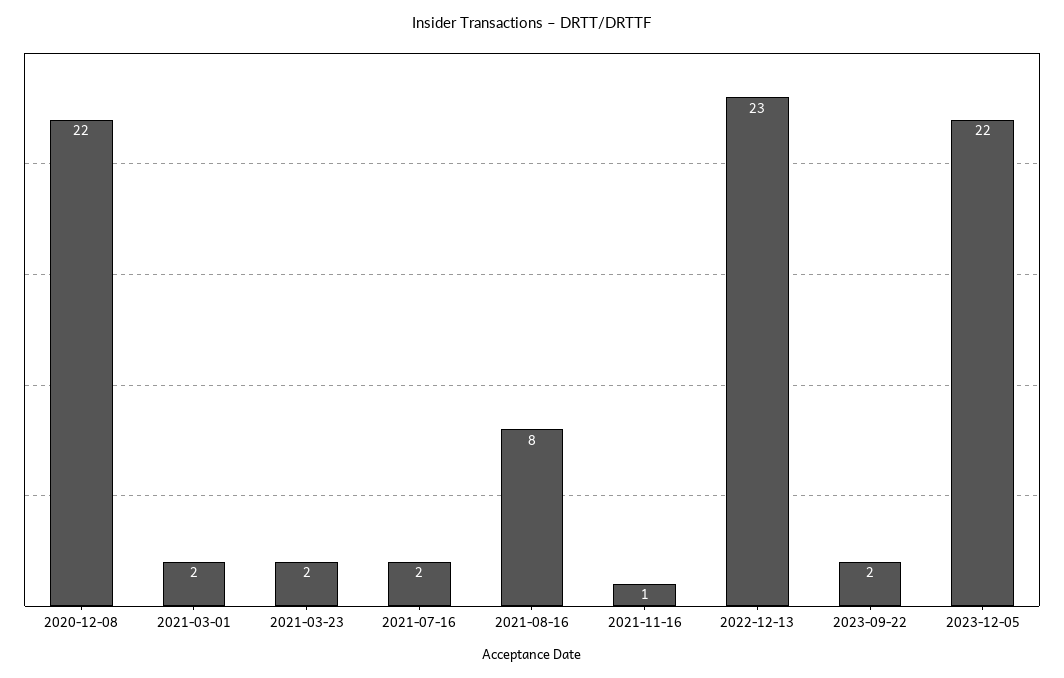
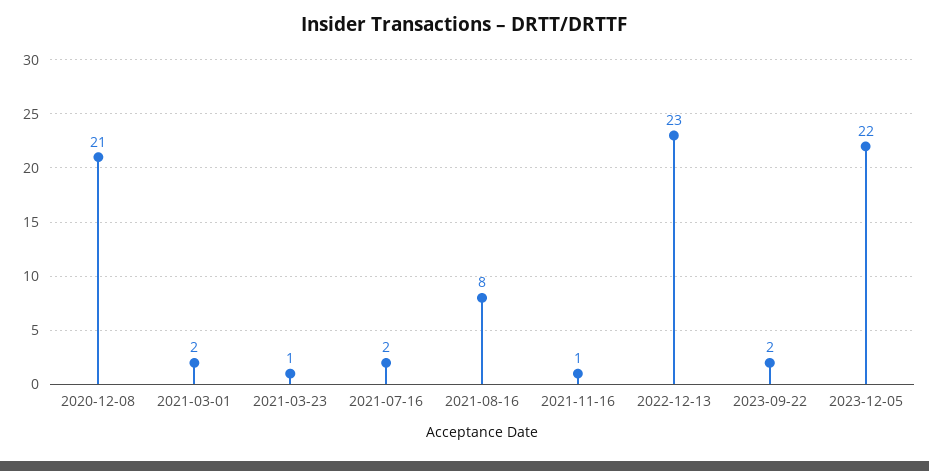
  {
-   "2020-12-08": 22,
+   "2020-12-08": 21,
    "2021-03-01": 2,
-   "2021-03-23": 2,
+   "2021-03-23": 1,
    "2021-07-16": 2,
    "2021-08-16": 8,
    "2021-11-16": 1,
    "2022-12-13": 23,
    "2023-09-22": 2,
    "2023-12-05": 22
  }

